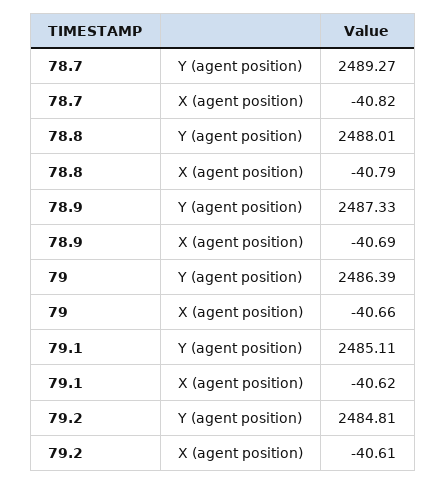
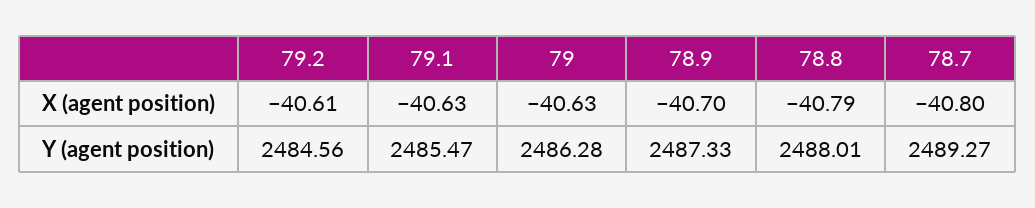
  {
    "78.7": {
      "Y (agent position)": 2489.27,
-     "X (agent position)": -40.82
+     "X (agent position)": -40.8
    },
    "78.8": {
      "Y (agent position)": 2488.01,
      "X (agent position)": -40.79
    },
    "78.9": {
      "Y (agent position)": 2487.33,
-     "X (agent position)": -40.69
+     "X (agent position)": -40.7
    },
    "79": {
-     "Y (agent position)": 2486.39,
+     "Y (agent position)": 2486.28,
-     "X (agent position)": -40.66
+     "X (agent position)": -40.63
    },
    "79.1": {
-     "Y (agent position)": 2485.11,
+     "Y (agent position)": 2485.47,
-     "X (agent position)": -40.62
+     "X (agent position)": -40.63
    },
    "79.2": {
-     "Y (agent position)": 2484.81,
+     "Y (agent position)": 2484.56,
      "X (agent position)": -40.61
    }
  }

